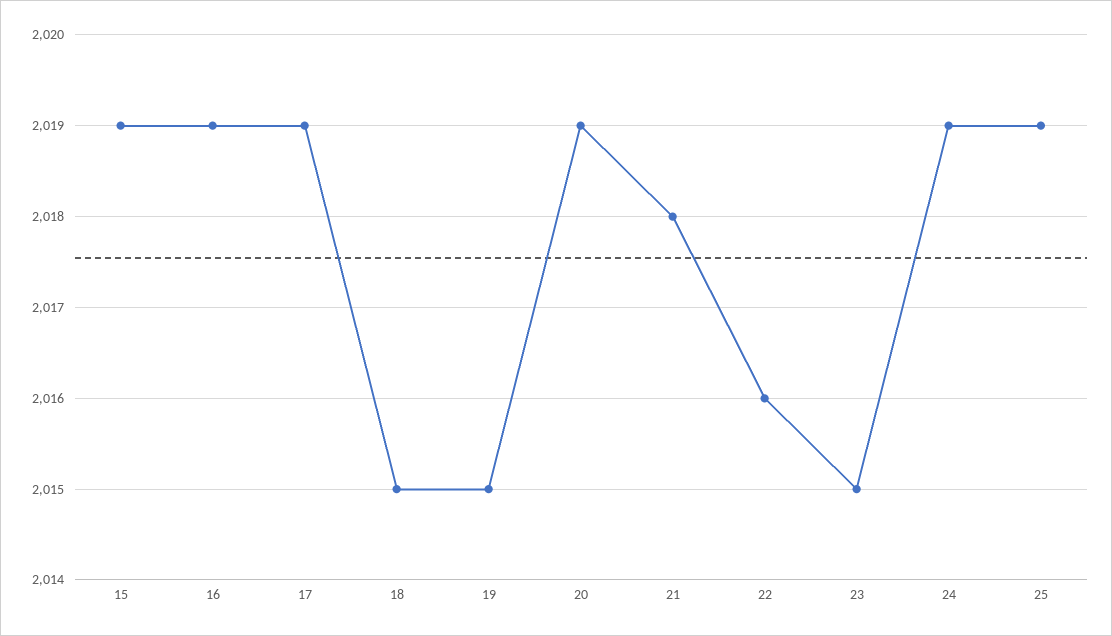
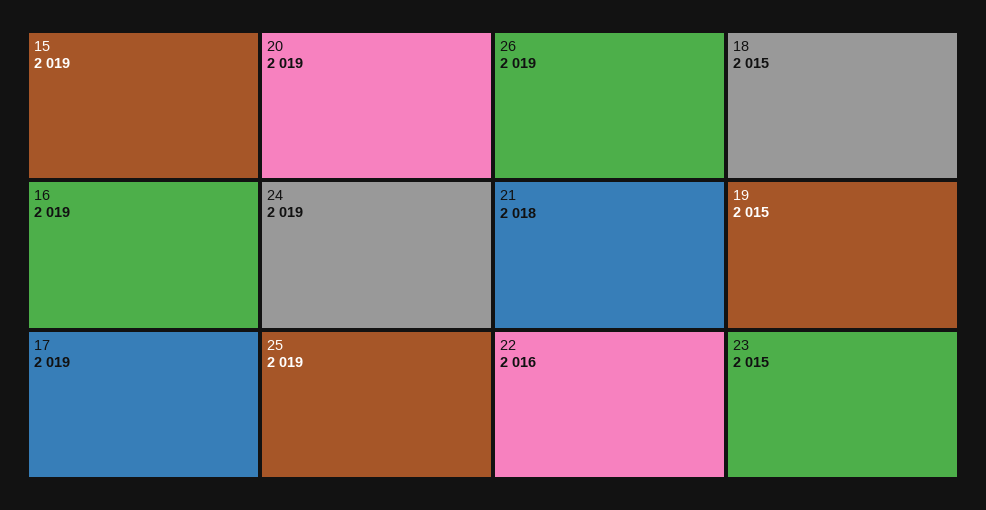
  {
    "15": 2019,
    "16": 2019,
    "17": 2019,
    "18": 2015,
    "19": 2015,
    "20": 2019,
    "21": 2018,
    "22": 2016,
    "23": 2015,
    "24": 2019,
-   "25": 2019
+   "25": 2019,
+   "26": 2019
  }

